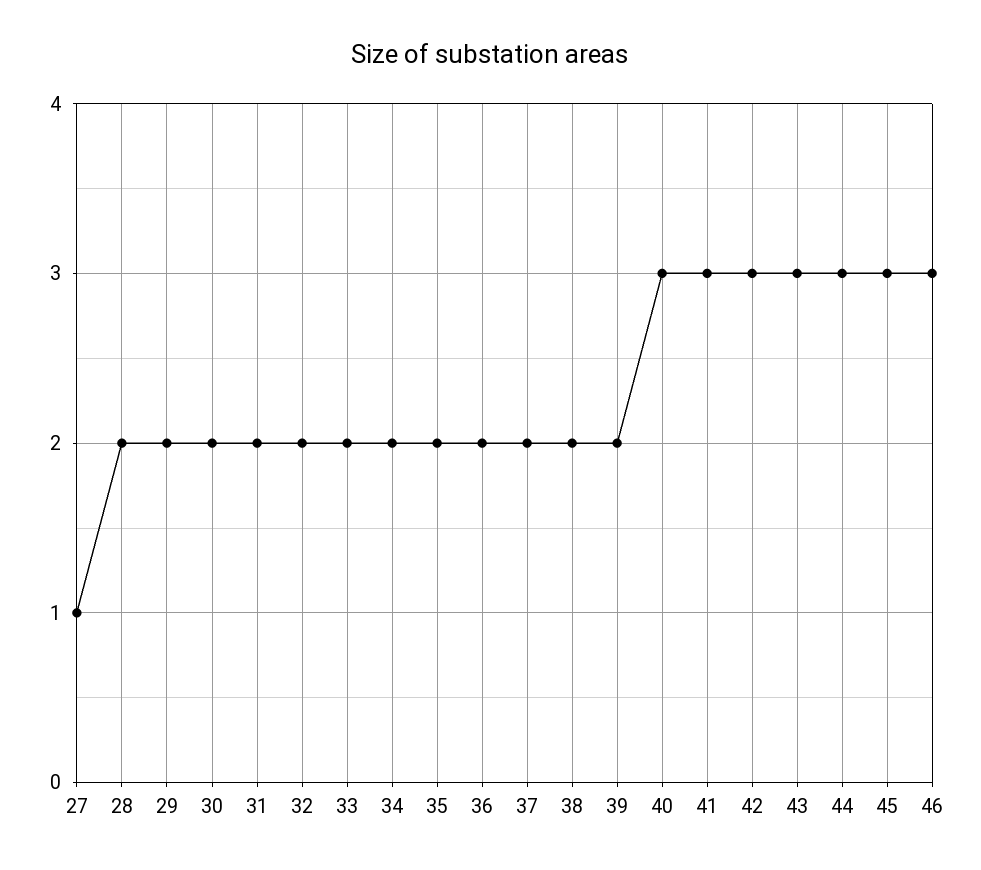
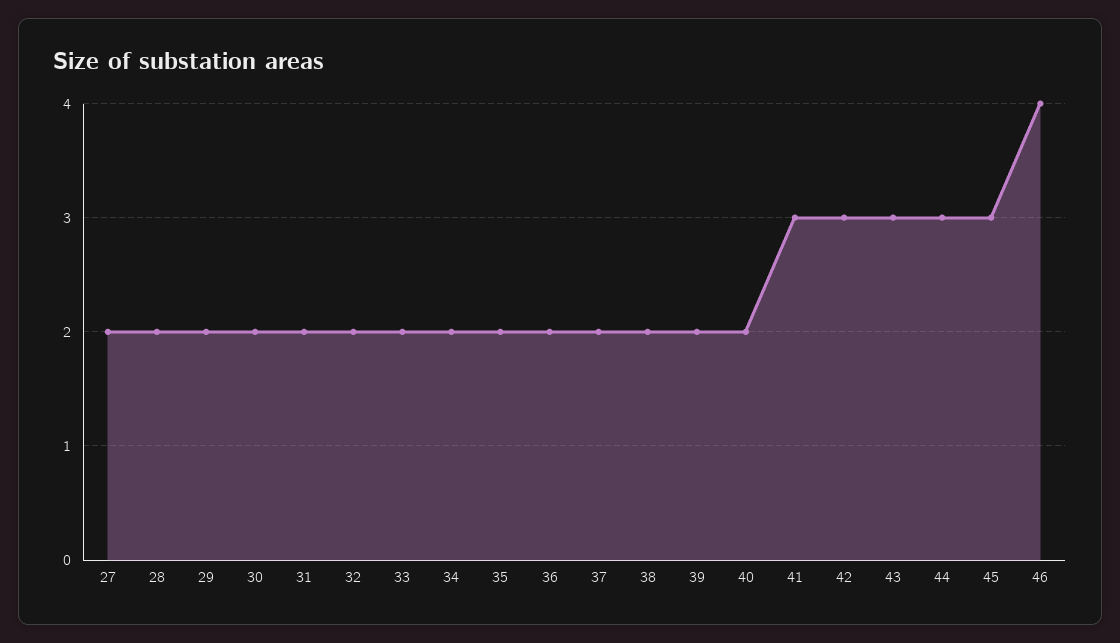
  {
-   "27": 1,
+   "27": 2,
    "28": 2,
    "29": 2,
    "30": 2,
    "31": 2,
    "32": 2,
    "33": 2,
    "34": 2,
    "35": 2,
    "36": 2,
    "37": 2,
    "38": 2,
    "39": 2,
-   "40": 3,
+   "40": 2,
    "41": 3,
    "42": 3,
    "43": 3,
    "44": 3,
    "45": 3,
-   "46": 3
+   "46": 4
  }

